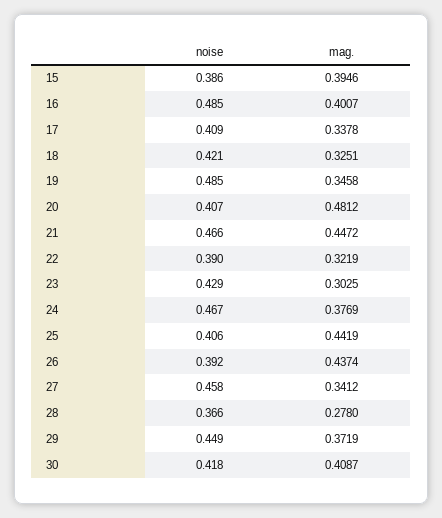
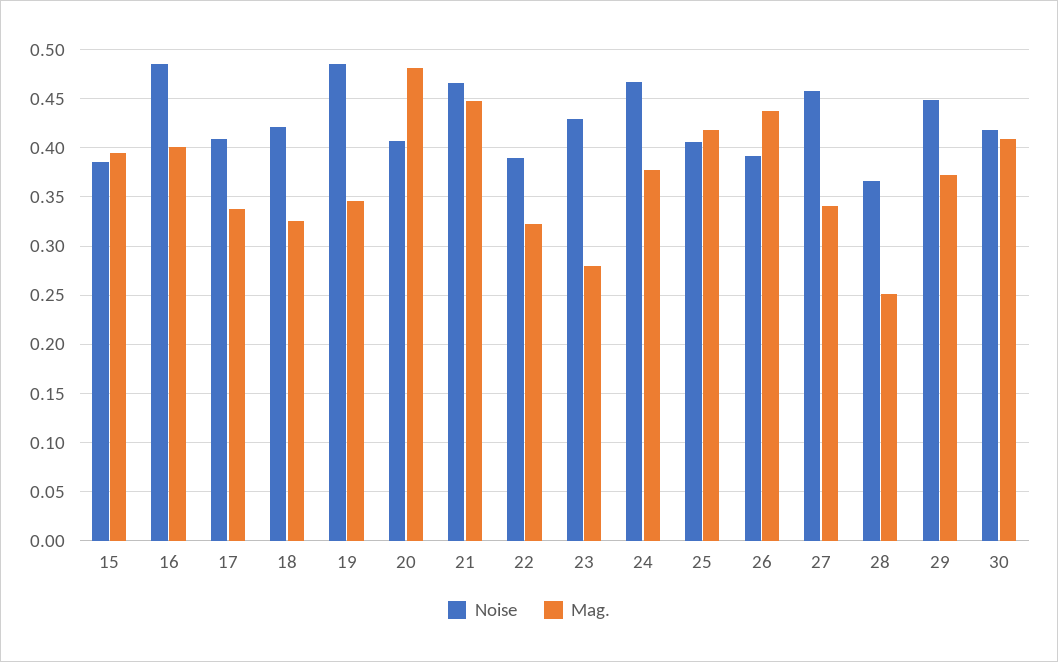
  {
    "noise": {
      "15": 0.386,
      "16": 0.485,
      "17": 0.409,
      "18": 0.421,
      "19": 0.485,
      "20": 0.407,
      "21": 0.466,
      "22": 0.39,
      "23": 0.429,
      "24": 0.467,
      "25": 0.406,
      "26": 0.392,
      "27": 0.458,
      "28": 0.366,
      "29": 0.449,
      "30": 0.418
    },
    "mag.": {
      "15": 0.3946,
      "16": 0.4007,
      "17": 0.3378,
      "18": 0.3251,
      "19": 0.3458,
      "20": 0.4812,
      "21": 0.4472,
      "22": 0.3219,
-     "23": 0.3025,
+     "23": 0.28,
      "24": 0.3769,
-     "25": 0.4419,
+     "25": 0.42,
      "26": 0.4374,
      "27": 0.3412,
-     "28": 0.278,
+     "28": 0.25,
      "29": 0.3719,
      "30": 0.4087
    }
  }

